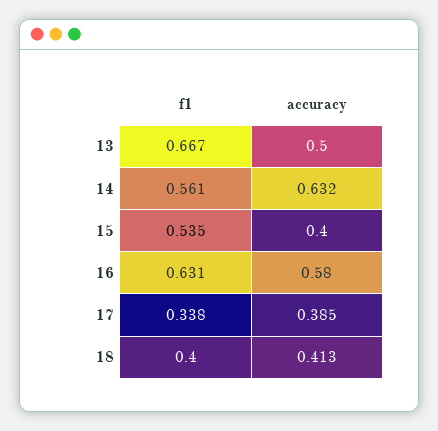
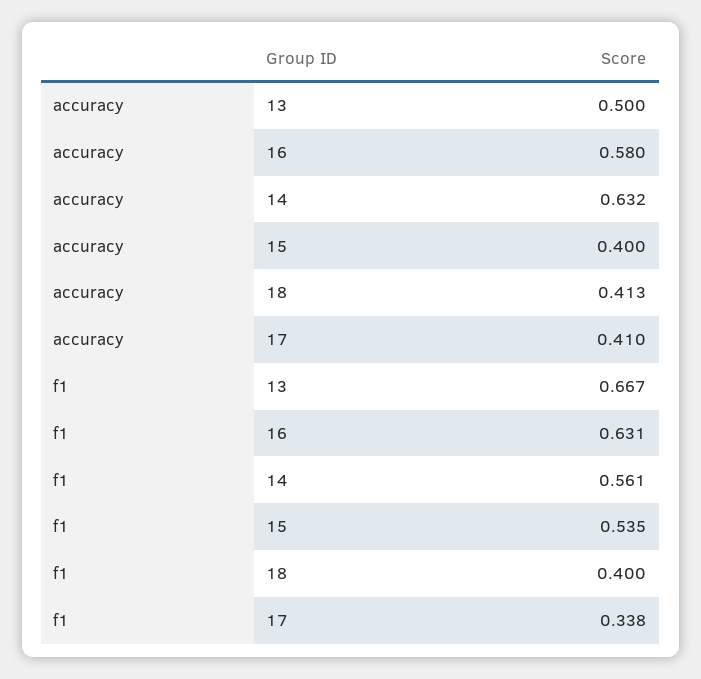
  {
    "f1": {
      "13": 0.667,
      "14": 0.561,
      "15": 0.535,
      "16": 0.631,
      "17": 0.338,
      "18": 0.4
    },
    "accuracy": {
      "13": 0.5,
      "14": 0.632,
      "15": 0.4,
      "16": 0.58,
-     "17": 0.385,
+     "17": 0.41,
      "18": 0.413
    }
  }

